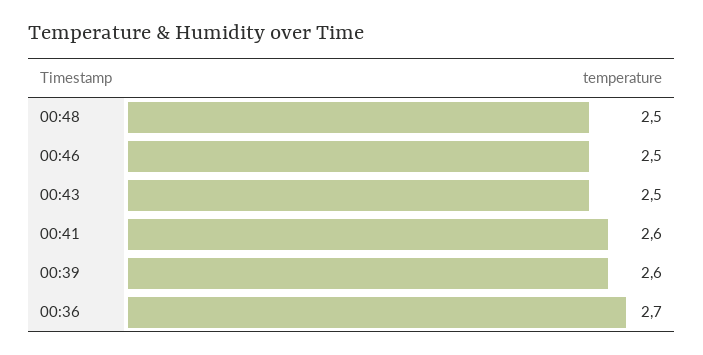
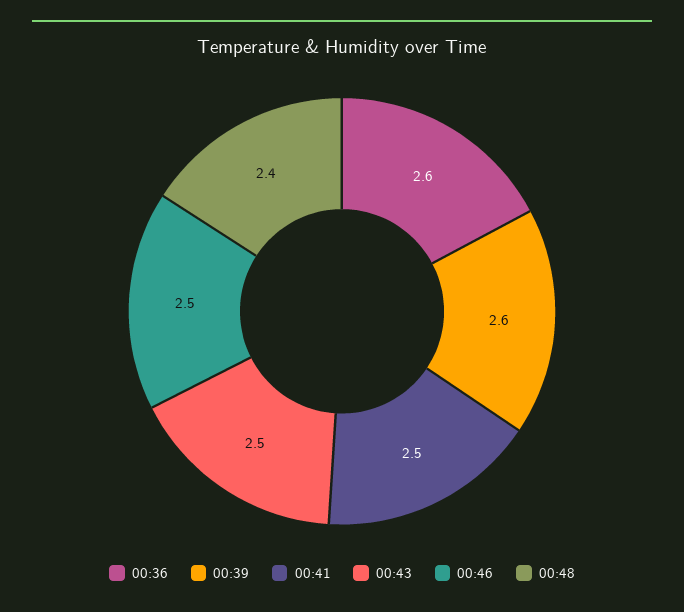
  {
-   "00:48": 2.5,
+   "00:48": 2.4,
    "00:46": 2.5,
    "00:43": 2.5,
-   "00:41": 2.6,
+   "00:41": 2.5,
    "00:39": 2.6,
-   "00:36": 2.7
+   "00:36": 2.6
  }

